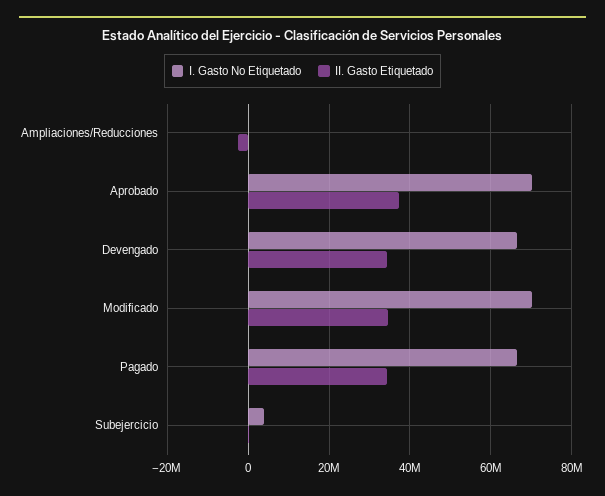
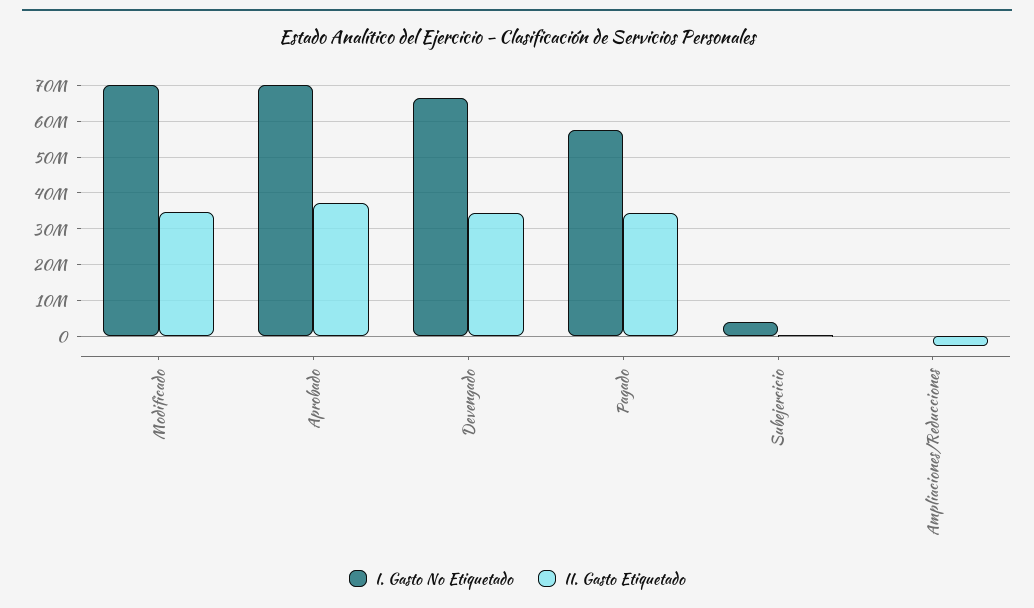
  {
    "I. Gasto No Etiquetado": {
      "Ampliaciones/Reducciones": 0,
      "Aprobado": 70000000,
      "Devengado": 66000000,
      "Modificado": 70000000,
-     "Pagado": 66000000,
+     "Pagado": 58000000,
      "Subejercicio": 4000000
    },
    "II. Gasto Etiquetado": {
      "Ampliaciones/Reducciones": -2000000,
      "Aprobado": 38000000,
      "Devengado": 34000000,
      "Modificado": 34000000,
      "Pagado": 34000000,
      "Subejercicio": 0
    }
  }

